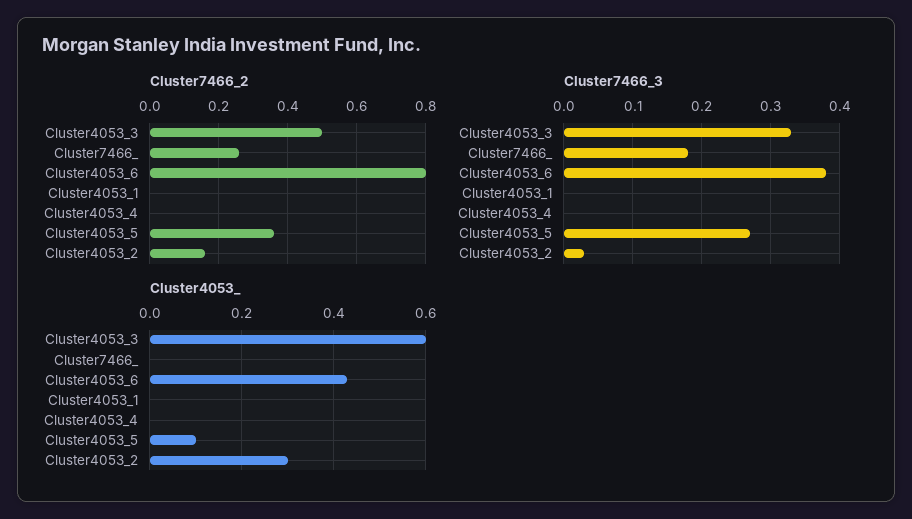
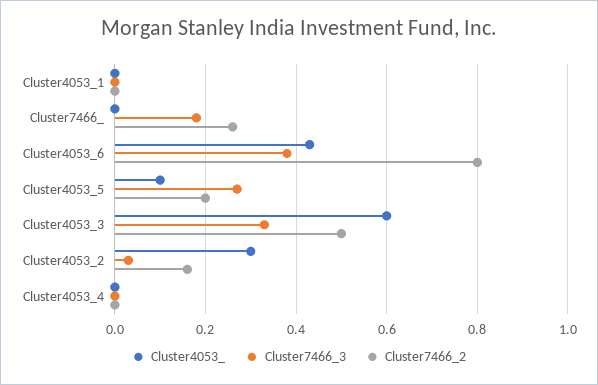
  {
    "Cluster7466_2": {
      "Cluster4053_3": 0.5,
      "Cluster7466_": 0.25,
      "Cluster4053_6": 0.8,
      "Cluster4053_1": 0,
      "Cluster4053_4": 0,
-     "Cluster4053_5": 0.35,
+     "Cluster4053_5": 0.2,
      "Cluster4053_2": 0.15
    },
    "Cluster7466_3": {
      "Cluster4053_3": 0.33,
      "Cluster7466_": 0.18,
      "Cluster4053_6": 0.38,
      "Cluster4053_1": 0,
      "Cluster4053_4": 0,
      "Cluster4053_5": 0.27,
      "Cluster4053_2": 0.03
    },
    "Cluster4053_": {
      "Cluster4053_3": 0.6,
      "Cluster7466_": 0,
      "Cluster4053_6": 0.45,
      "Cluster4053_1": 0,
      "Cluster4053_4": 0,
      "Cluster4053_5": 0.1,
      "Cluster4053_2": 0.3
    }
  }

